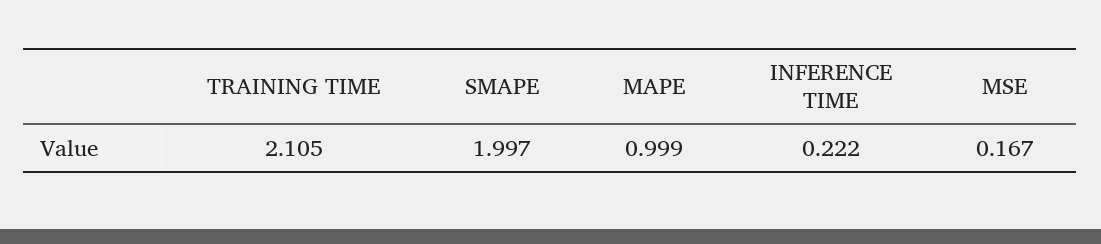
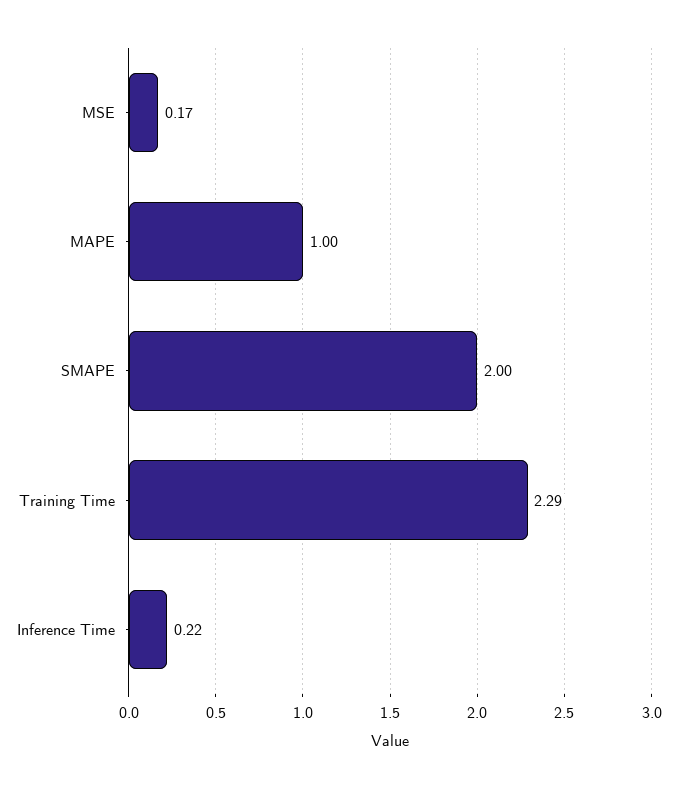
  {
-   "TRAINING TIME": 2.105,
+   "TRAINING TIME": 2.29,
    "SMAPE": 1.997,
    "MAPE": 0.999,
    "INFERENCE TIME": 0.222,
    "MSE": 0.167
  }

